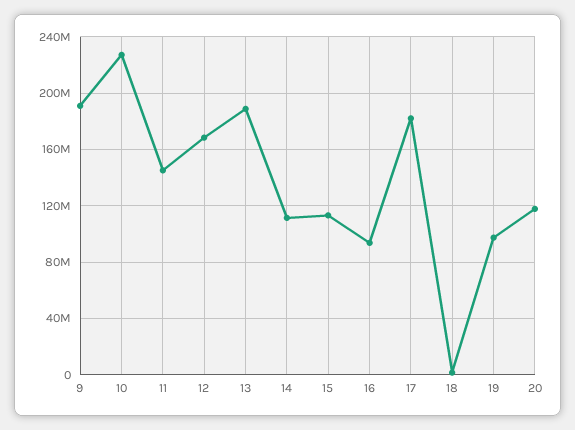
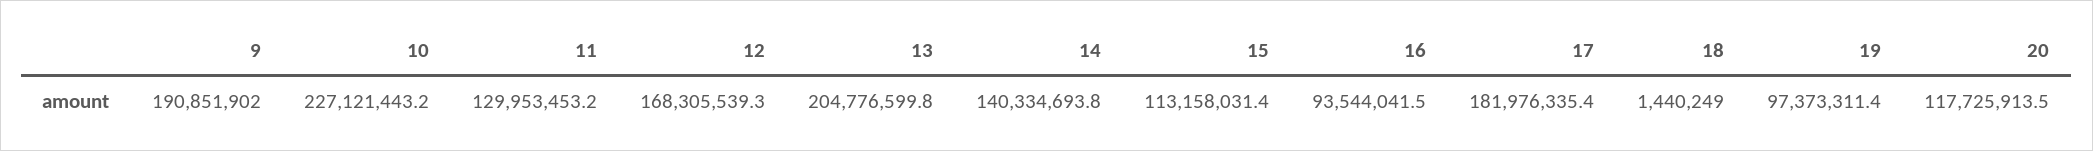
  {
    "9": 190851902,
    "10": 227121443.2,
-   "11": 145000000,
+   "11": 129953453.2,
    "12": 168305539.3,
-   "13": 190000000,
+   "13": 204776599.8,
-   "14": 110000000,
+   "14": 140334693.8,
    "15": 113158031.4,
    "16": 93544041.5,
    "17": 181976335.4,
    "18": 1440249,
    "19": 97373311.4,
    "20": 117725913.5
  }

